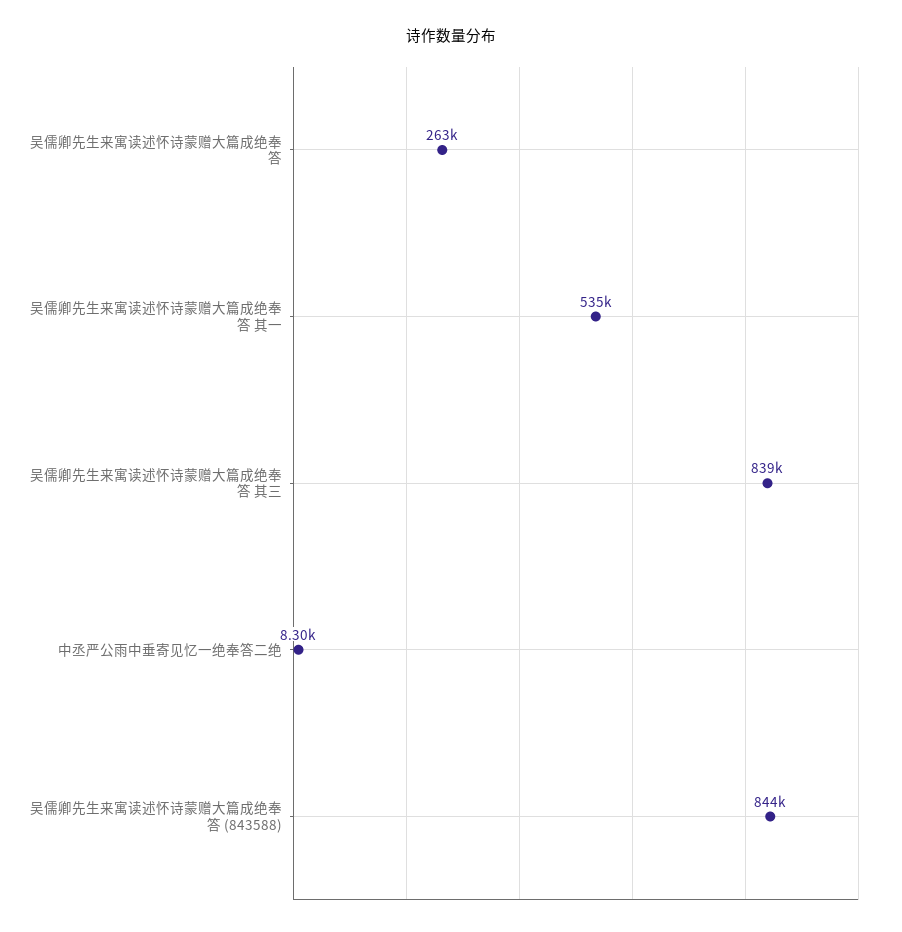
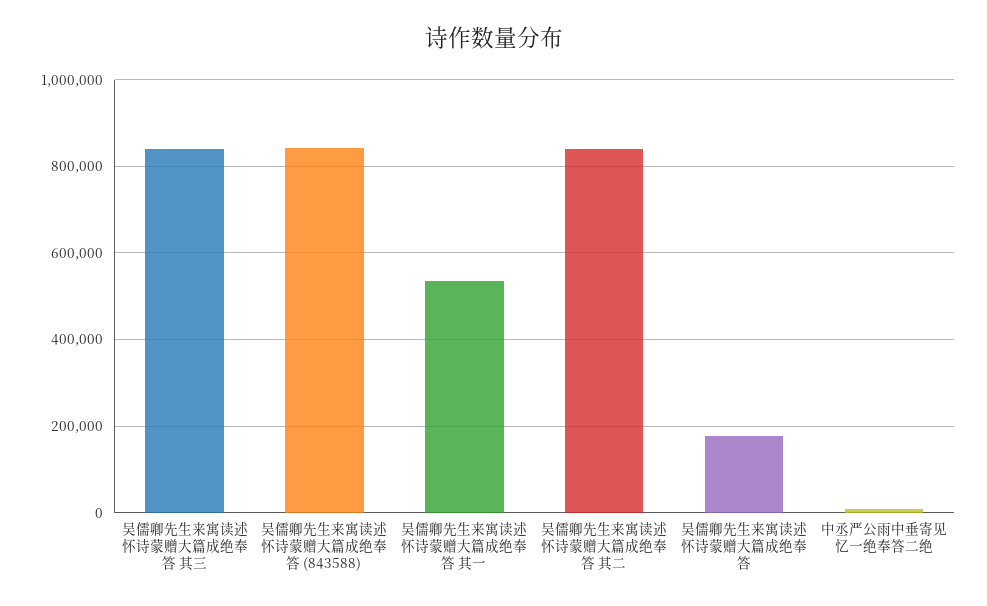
  {
-   "吴儒卿先生来寓读述怀诗蒙赠大篇成绝奉答": 263000,
+   "吴儒卿先生来寓读述怀诗蒙赠大篇成绝奉答": 180000,
    "吴儒卿先生来寓读述怀诗蒙赠大篇成绝奉答 其一": 535000,
    "吴儒卿先生来寓读述怀诗蒙赠大篇成绝奉答 其三": 839000,
    "中丞严公雨中垂寄见忆一绝奉答二绝": 8300,
-   "吴儒卿先生来寓读述怀诗蒙赠大篇成绝奉答 (843588)": 844000
+   "吴儒卿先生来寓读述怀诗蒙赠大篇成绝奉答 (843588)": 844000,
+   "吴儒卿先生来寓读述怀诗蒙赠大篇成绝奉答 其二": 840000
  }

